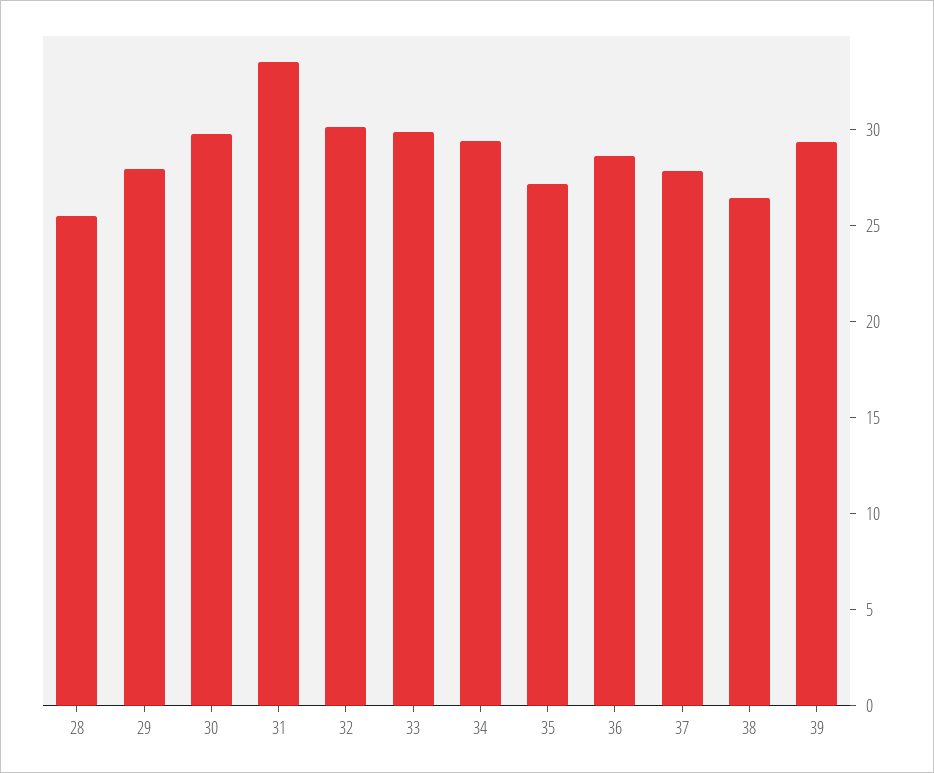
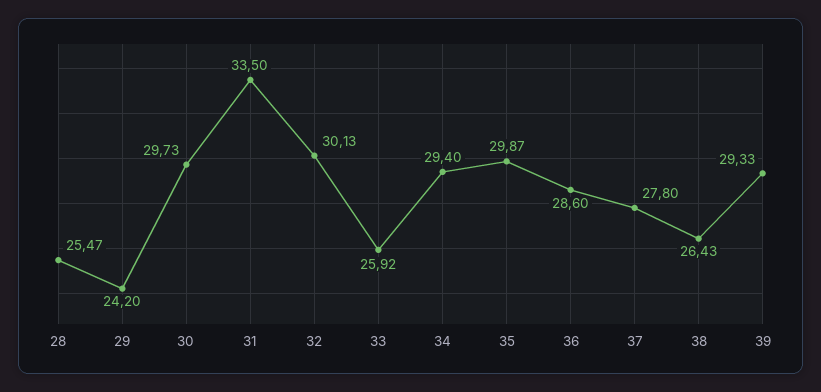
  {
    "28": 25.47,
-   "29": 28,
+   "29": 24.2,
    "30": 29.73,
    "31": 33.5,
    "32": 30.13,
-   "33": 30,
+   "33": 25.92,
    "34": 29.4,
-   "35": 27,
+   "35": 29.87,
    "36": 28.6,
    "37": 27.8,
    "38": 26.43,
    "39": 29.33
  }

